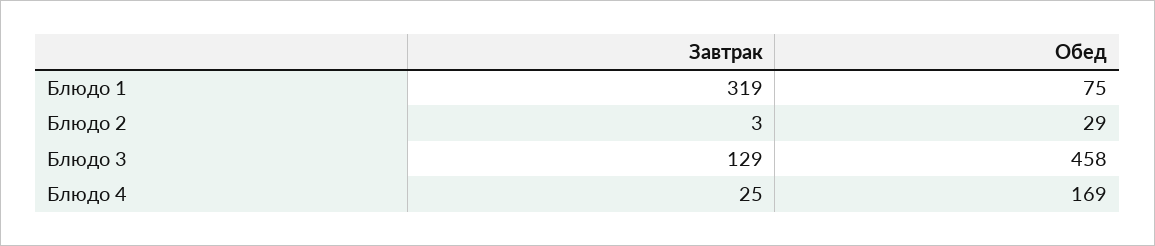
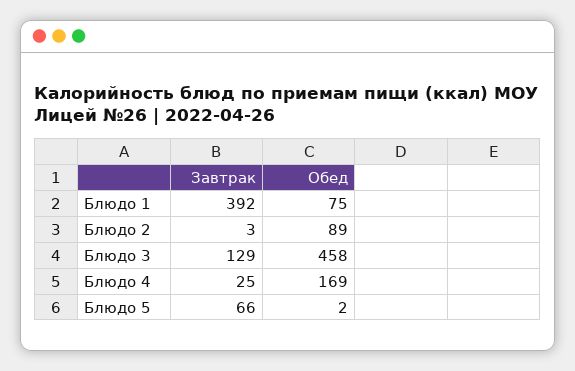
  {
    "Завтрак": {
-     "Блюдо 1": 319,
+     "Блюдо 1": 392,
      "Блюдо 2": 3,
      "Блюдо 3": 129,
-     "Блюдо 4": 25
+     "Блюдо 4": 25,
+     "Блюдо 5": 66
    },
    "Обед": {
      "Блюдо 1": 75,
-     "Блюдо 2": 29,
+     "Блюдо 2": 89,
      "Блюдо 3": 458,
-     "Блюдо 4": 169
+     "Блюдо 4": 169,
+     "Блюдо 5": 2
    }
  }

